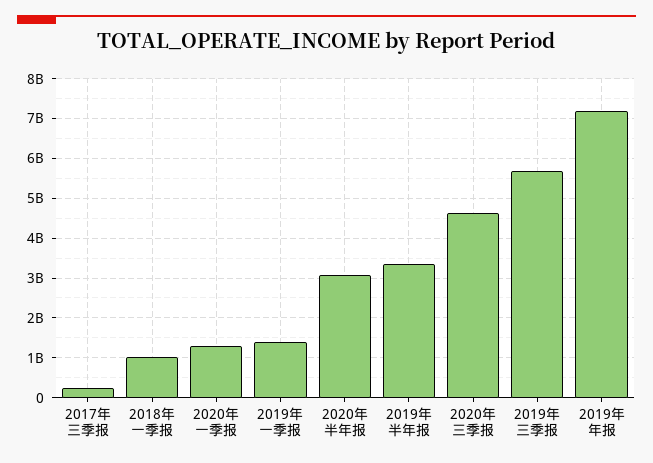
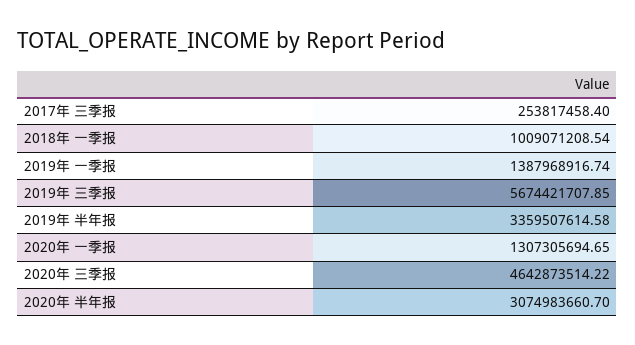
  {
    "2017年 三季报": 253817458.4,
    "2018年 一季报": 1009071208.54,
    "2020年 一季报": 1307305694.65,
    "2019年 一季报": 1387968916.74,
    "2020年 半年报": 3074983660.7,
    "2019年 半年报": 3359507614.58,
    "2020年 三季报": 4642873514.22,
-   "2019年 三季报": 5674421707.85,
+   "2019年 三季报": 5674421707.85
-   "2019年 年报": 7200000000
  }

